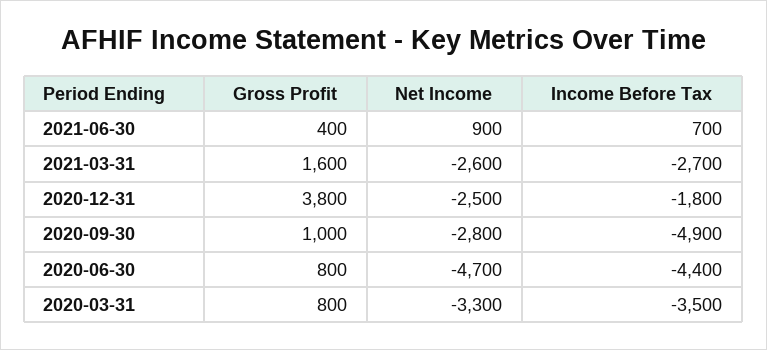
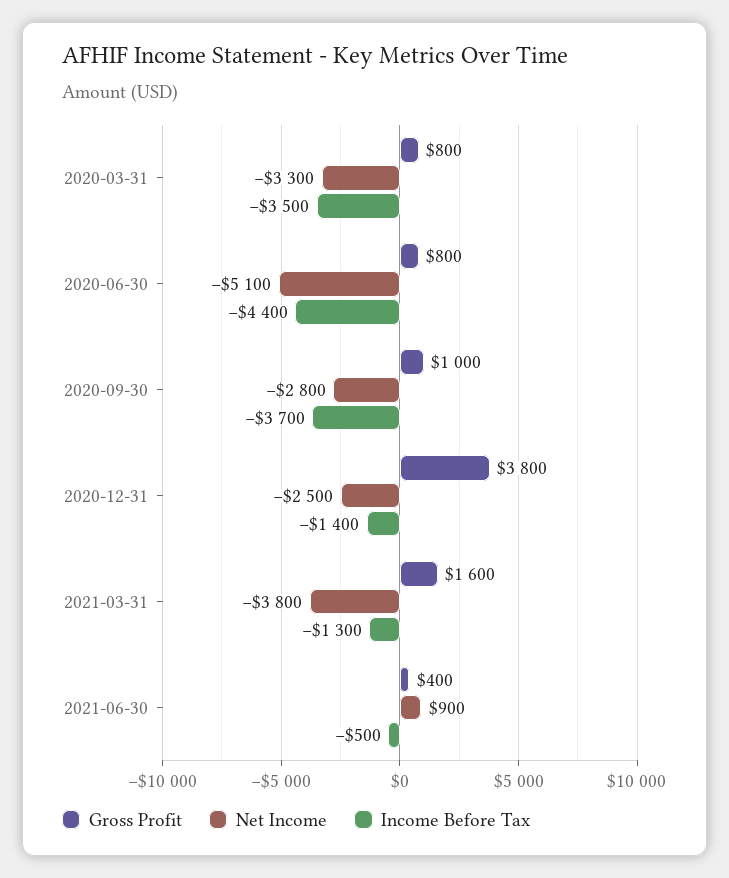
  {
    "Gross Profit": {
      "2021-06-30": 400,
      "2021-03-31": 1600,
      "2020-12-31": 3800,
      "2020-09-30": 1000,
      "2020-06-30": 800,
      "2020-03-31": 800
    },
    "Net Income": {
      "2021-06-30": 900,
-     "2021-03-31": -2600,
+     "2021-03-31": -3800,
      "2020-12-31": -2500,
      "2020-09-30": -2800,
-     "2020-06-30": -4700,
+     "2020-06-30": -5100,
      "2020-03-31": -3300
    },
    "Income Before Tax": {
-     "2021-06-30": 700,
+     "2021-06-30": -500,
-     "2021-03-31": -2700,
+     "2021-03-31": -1300,
-     "2020-12-31": -1800,
+     "2020-12-31": -1400,
-     "2020-09-30": -4900,
+     "2020-09-30": -3700,
      "2020-06-30": -4400,
      "2020-03-31": -3500
    }
  }

